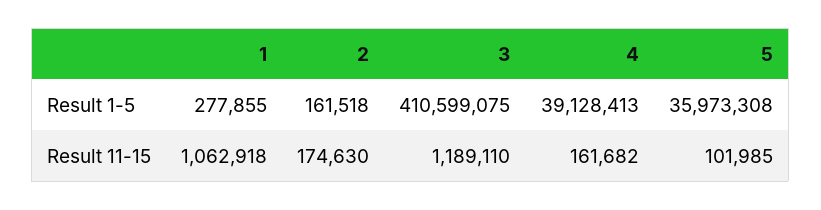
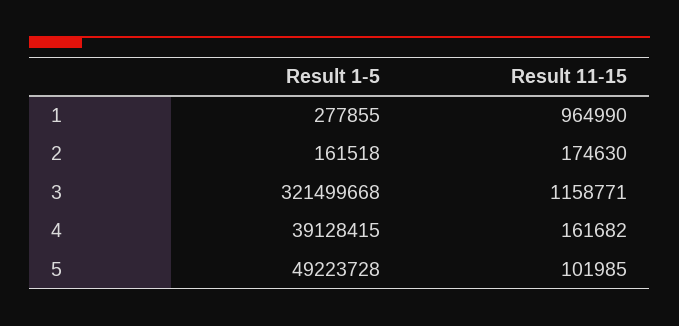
  {
    "1": {
      "Result 1-5": 277855,
-     "Result 11-15": 1062918
+     "Result 11-15": 964990
    },
    "2": {
      "Result 1-5": 161518,
      "Result 11-15": 174630
    },
    "3": {
-     "Result 1-5": 410599075,
+     "Result 1-5": 321499668,
-     "Result 11-15": 1189110
+     "Result 11-15": 1158771
    },
    "4": {
-     "Result 1-5": 39128413,
+     "Result 1-5": 39128415,
      "Result 11-15": 161682
    },
    "5": {
-     "Result 1-5": 35973308,
+     "Result 1-5": 49223728,
      "Result 11-15": 101985
    }
  }

